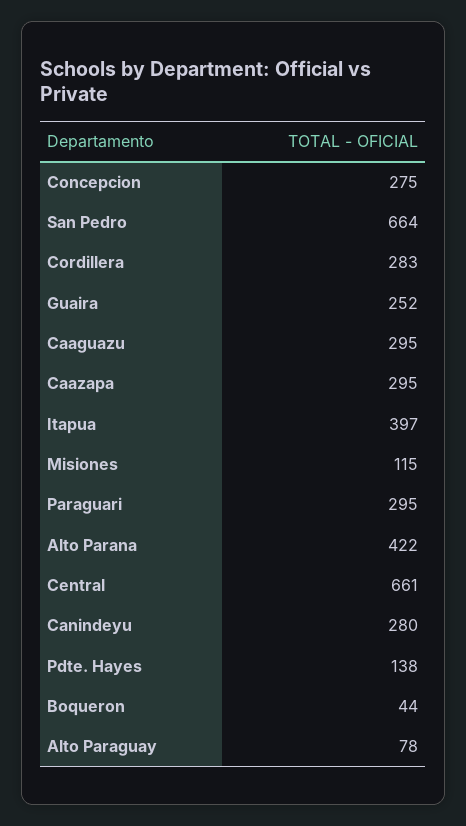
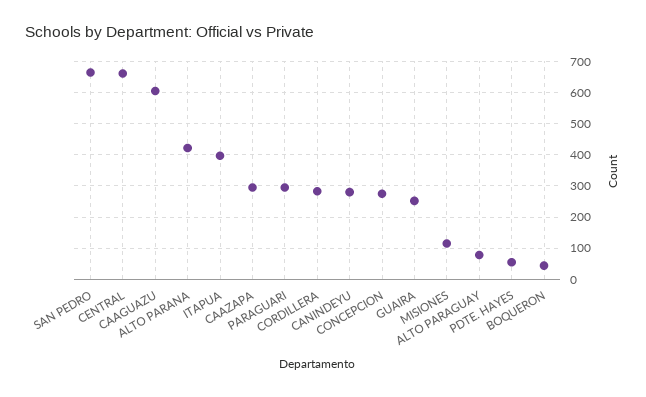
  {
    "Concepcion": 275,
    "San Pedro": 664,
    "Cordillera": 283,
    "Guaira": 252,
-   "Caaguazu": 295,
+   "Caaguazu": 600,
    "Caazapa": 295,
    "Itapua": 397,
    "Misiones": 115,
    "Paraguari": 295,
    "Alto Parana": 422,
    "Central": 661,
    "Canindeyu": 280,
-   "Pdte. Hayes": 138,
+   "Pdte. Hayes": 60,
    "Boqueron": 44,
    "Alto Paraguay": 78
  }

